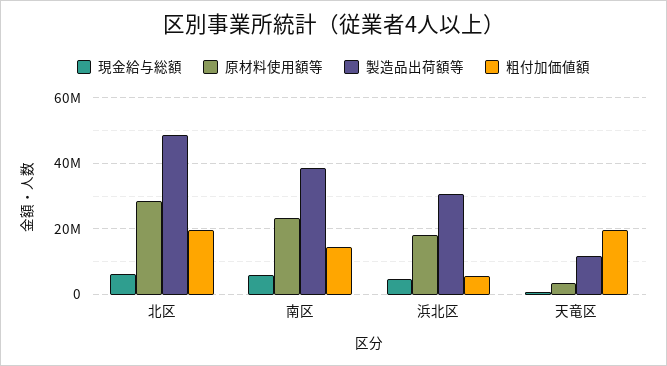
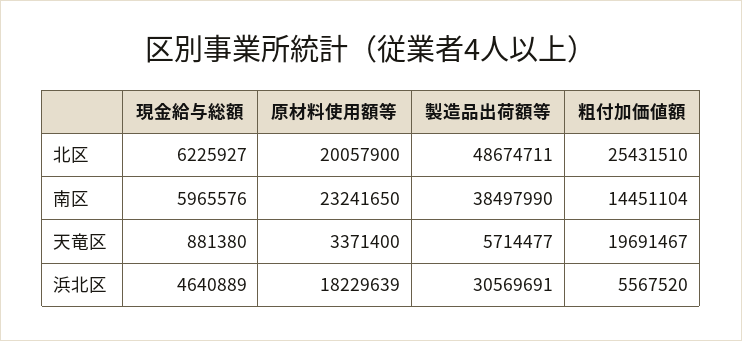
  {
    "現金給与総額": {
      "北区": 6225927,
      "南区": 5965576,
      "浜北区": 4640889,
      "天竜区": 881380
    },
    "原材料使用額等": {
-     "北区": 28000000,
+     "北区": 20057900,
      "南区": 23241650,
      "浜北区": 18229639,
      "天竜区": 3371400
    },
    "製造品出荷額等": {
      "北区": 48674711,
      "南区": 38497990,
      "浜北区": 30569691,
-     "天竜区": 12000000
+     "天竜区": 5714477
    },
    "粗付加価値額": {
-     "北区": 20000000,
+     "北区": 25431510,
      "南区": 14451104,
      "浜北区": 5567520,
      "天竜区": 19691467
    }
  }

